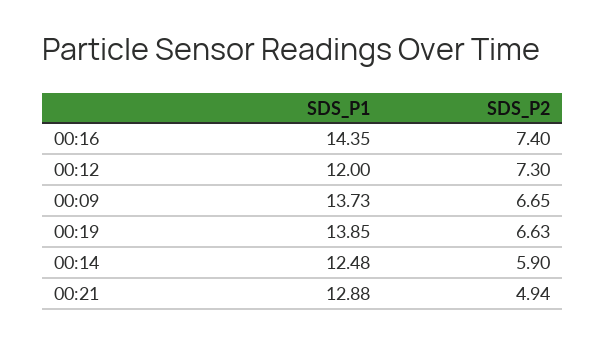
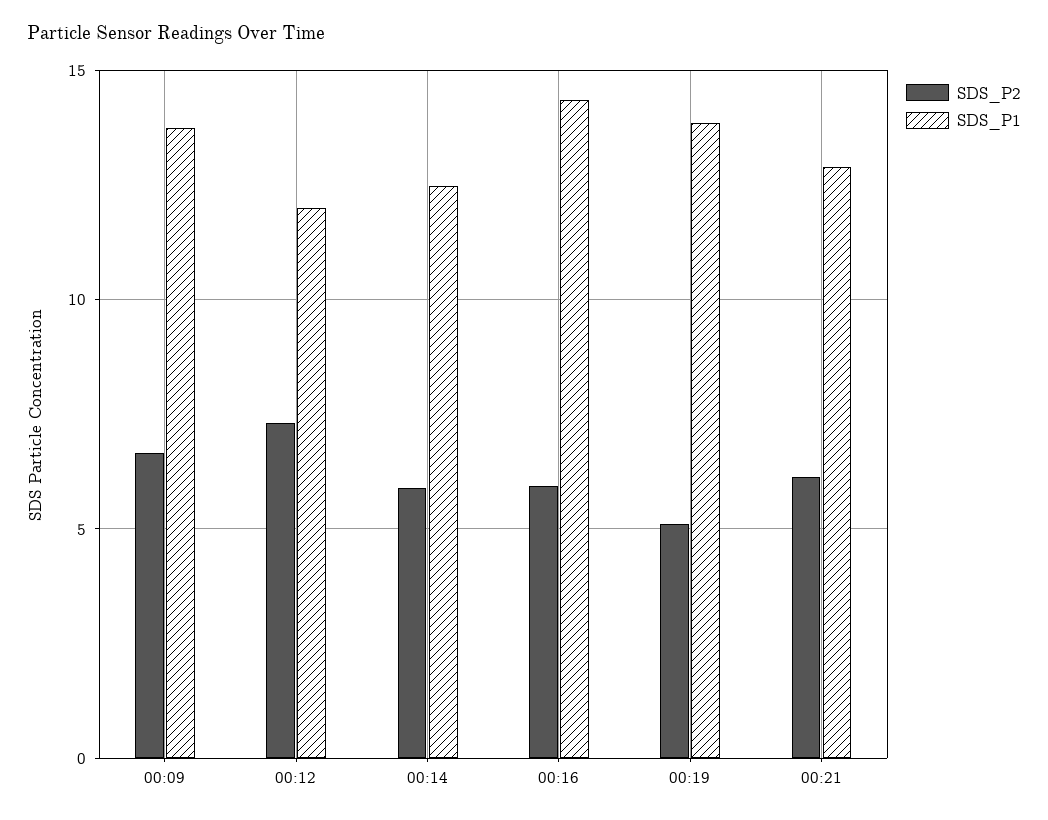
  {
    "SDS_P1": {
      "00:16": 14.35,
      "00:12": 12,
      "00:09": 13.73,
      "00:19": 13.85,
      "00:14": 12.48,
      "00:21": 12.88
    },
    "SDS_P2": {
-     "00:16": 7.4,
+     "00:16": 6,
      "00:12": 7.3,
      "00:09": 6.65,
-     "00:19": 6.63,
+     "00:19": 5,
      "00:14": 5.9,
-     "00:21": 4.94
+     "00:21": 6
    }
  }

